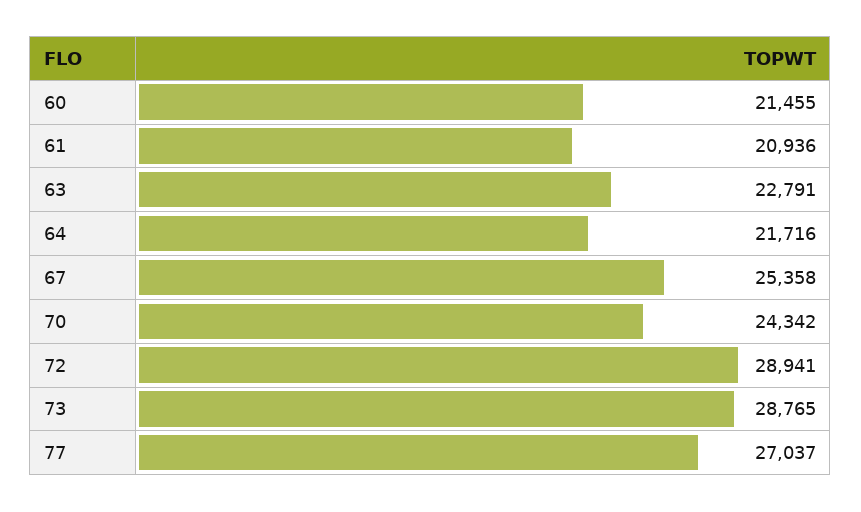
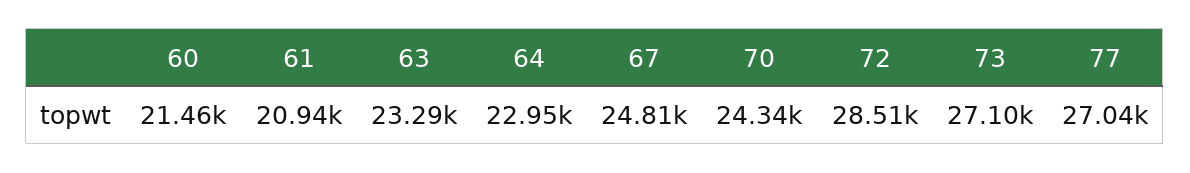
  {
    "60": 21455,
    "61": 20936,
-   "63": 22791,
+   "63": 23290,
-   "64": 21716,
+   "64": 22950,
-   "67": 25358,
+   "67": 24810,
    "70": 24342,
-   "72": 28941,
+   "72": 28510,
-   "73": 28765,
+   "73": 27100,
    "77": 27037
  }

